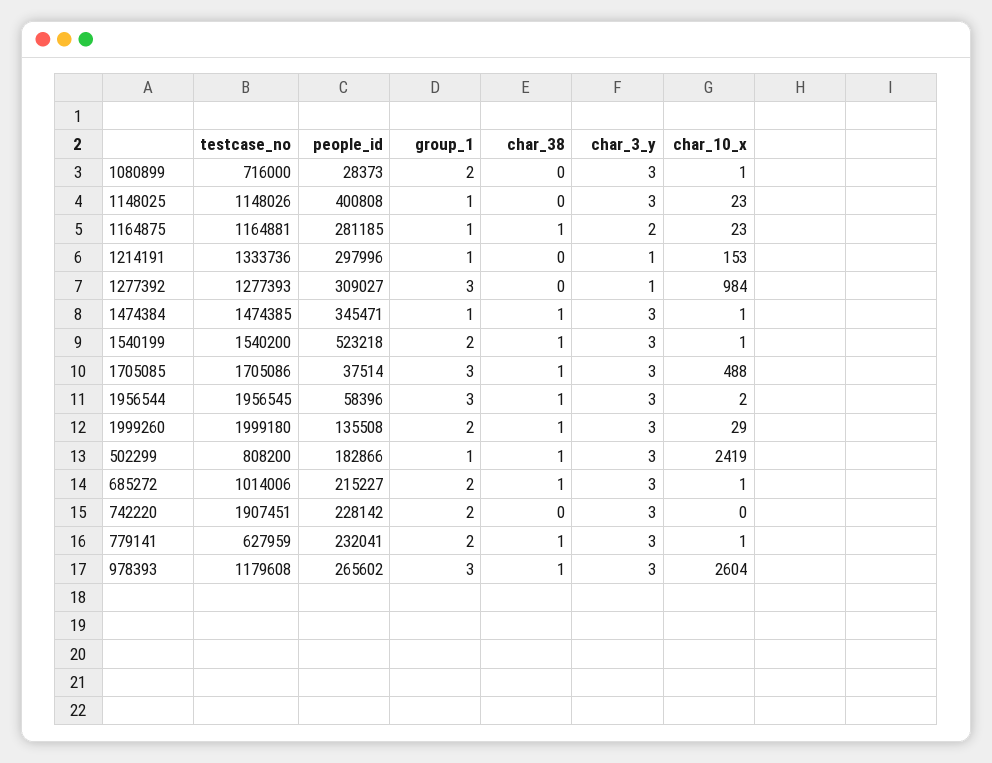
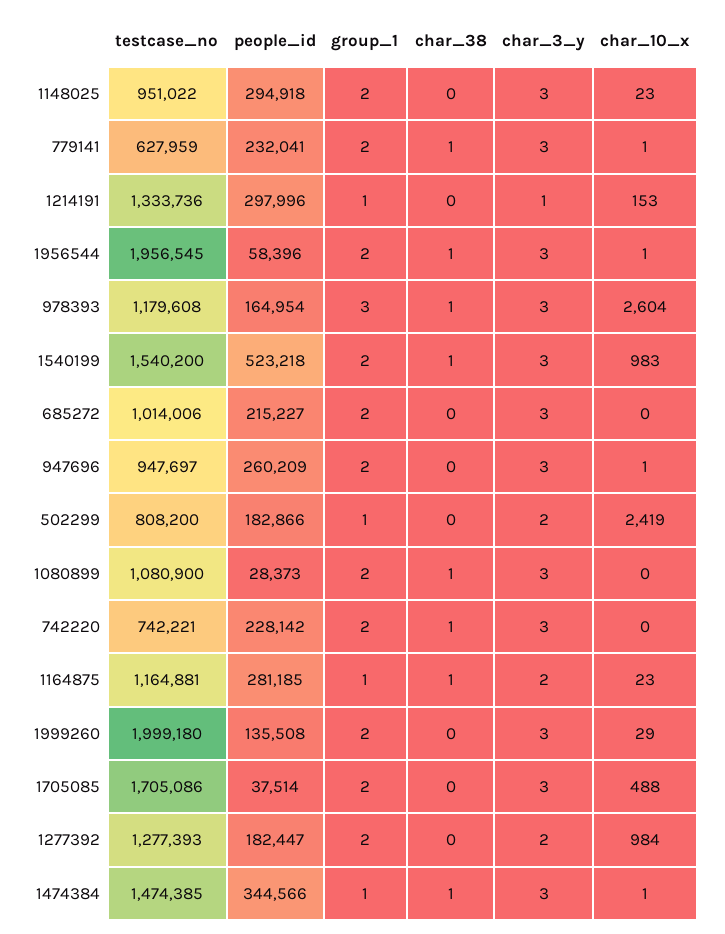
  {
    "testcase_no": {
-     "1080899": 716000,
+     "1080899": 1080900,
-     "1148025": 1148026,
+     "1148025": 951022,
      "1164875": 1164881,
      "1214191": 1333736,
      "1277392": 1277393,
      "1474384": 1474385,
      "1540199": 1540200,
      "1705085": 1705086,
      "1956544": 1956545,
      "1999260": 1999180,
      "502299": 808200,
      "685272": 1014006,
-     "742220": 1907451,
+     "742220": 742221,
      "779141": 627959,
-     "978393": 1179608
+     "978393": 1179608,
+     "947696": 947697
    },
    "people_id": {
      "1080899": 28373,
-     "1148025": 400808,
+     "1148025": 294918,
      "1164875": 281185,
      "1214191": 297996,
-     "1277392": 309027,
+     "1277392": 182447,
-     "1474384": 345471,
+     "1474384": 344566,
      "1540199": 523218,
      "1705085": 37514,
      "1956544": 58396,
      "1999260": 135508,
      "502299": 182866,
      "685272": 215227,
      "742220": 228142,
      "779141": 232041,
-     "978393": 265602
+     "978393": 164954,
+     "947696": 260209
    },
    "group_1": {
      "1080899": 2,
-     "1148025": 1,
+     "1148025": 2,
      "1164875": 1,
      "1214191": 1,
-     "1277392": 3,
+     "1277392": 2,
      "1474384": 1,
      "1540199": 2,
-     "1705085": 3,
+     "1705085": 2,
-     "1956544": 3,
+     "1956544": 2,
      "1999260": 2,
      "502299": 1,
      "685272": 2,
      "742220": 2,
      "779141": 2,
-     "978393": 3
+     "978393": 3,
+     "947696": 2
    },
    "char_38": {
-     "1080899": 0,
+     "1080899": 1,
      "1148025": 0,
      "1164875": 1,
      "1214191": 0,
      "1277392": 0,
      "1474384": 1,
      "1540199": 1,
-     "1705085": 1,
+     "1705085": 0,
      "1956544": 1,
-     "1999260": 1,
+     "1999260": 0,
-     "502299": 1,
+     "502299": 0,
-     "685272": 1,
+     "685272": 0,
-     "742220": 0,
+     "742220": 1,
      "779141": 1,
-     "978393": 1
+     "978393": 1,
+     "947696": 0
    },
    "char_3_y": {
      "1080899": 3,
      "1148025": 3,
      "1164875": 2,
      "1214191": 1,
-     "1277392": 1,
+     "1277392": 2,
      "1474384": 3,
      "1540199": 3,
      "1705085": 3,
      "1956544": 3,
      "1999260": 3,
-     "502299": 3,
+     "502299": 2,
      "685272": 3,
      "742220": 3,
      "779141": 3,
-     "978393": 3
+     "978393": 3,
+     "947696": 3
    },
    "char_10_x": {
-     "1080899": 1,
+     "1080899": 0,
      "1148025": 23,
      "1164875": 23,
      "1214191": 153,
      "1277392": 984,
      "1474384": 1,
-     "1540199": 1,
+     "1540199": 983,
      "1705085": 488,
-     "1956544": 2,
+     "1956544": 1,
      "1999260": 29,
      "502299": 2419,
-     "685272": 1,
+     "685272": 0,
      "742220": 0,
      "779141": 1,
-     "978393": 2604
+     "978393": 2604,
+     "947696": 1
    }
  }

